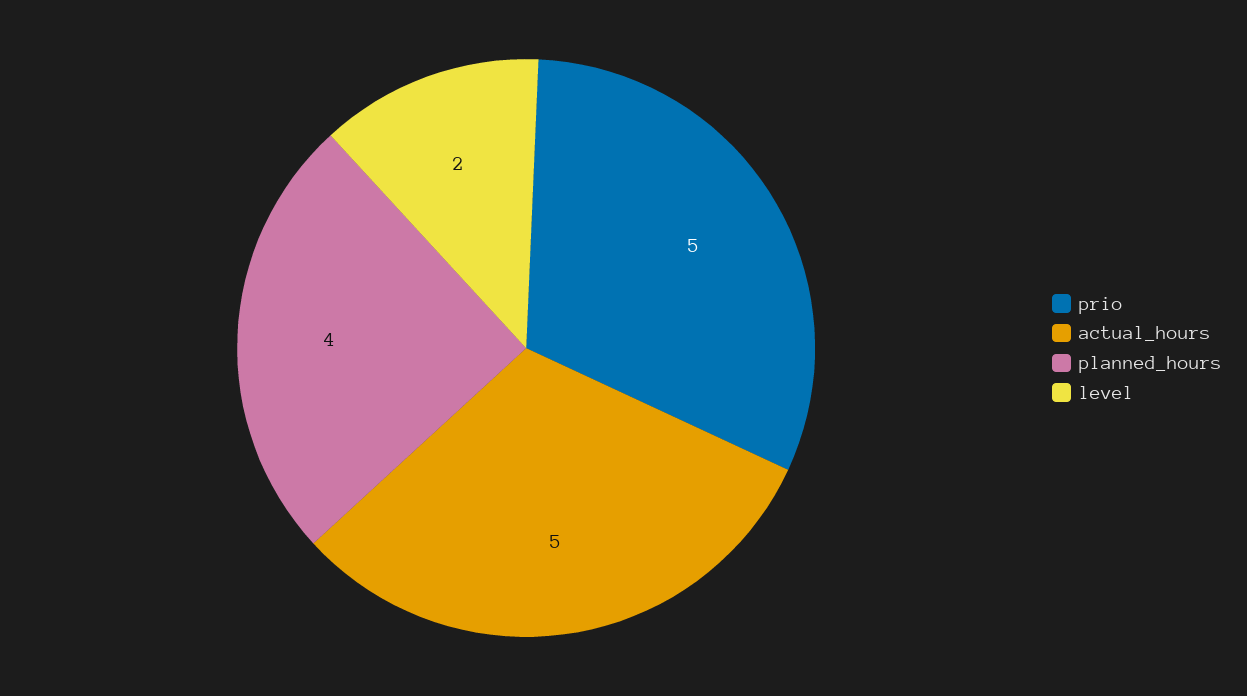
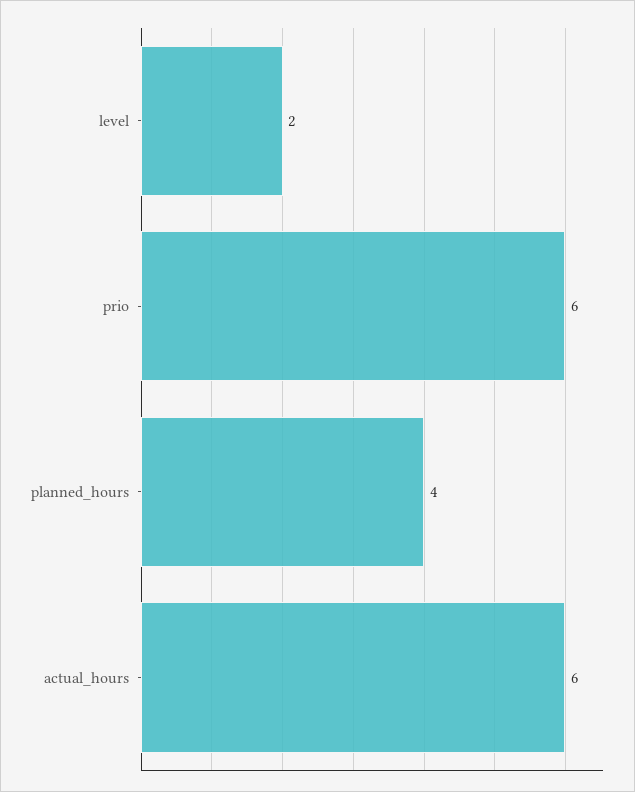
  {
-   "prio": 5,
+   "prio": 6,
-   "actual_hours": 5,
+   "actual_hours": 6,
    "planned_hours": 4,
    "level": 2
  }

